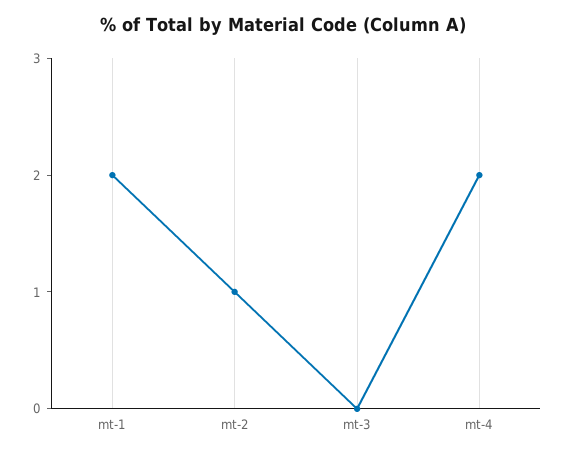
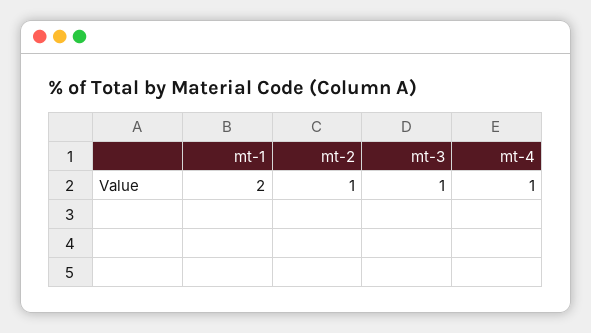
  {
    "mt-1": 2,
    "mt-2": 1,
-   "mt-3": 0,
+   "mt-3": 1,
-   "mt-4": 2
+   "mt-4": 1
  }

